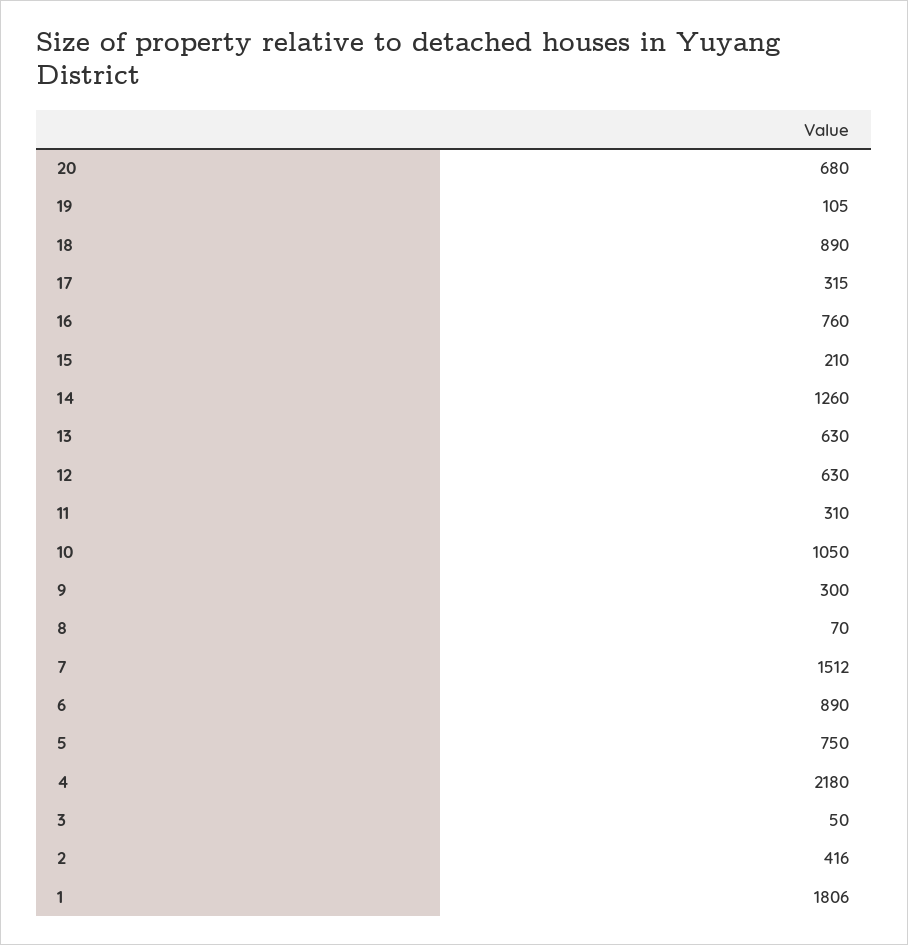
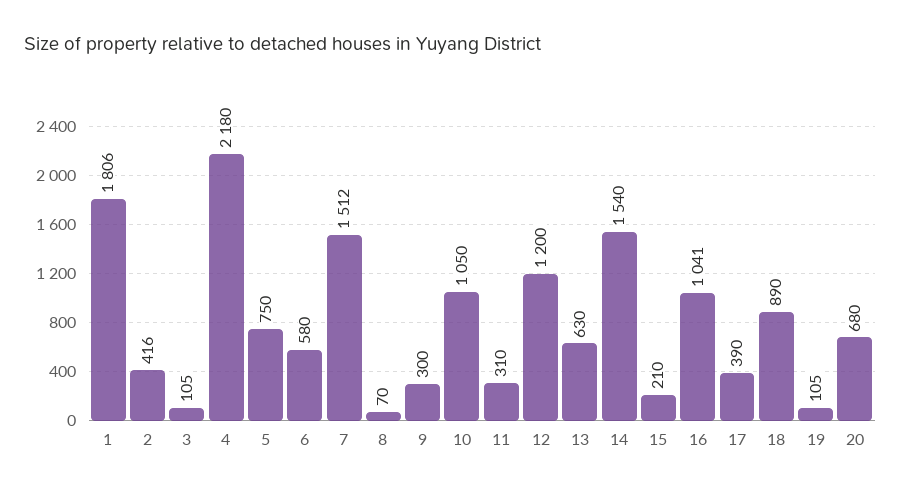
  {
    "20": 680,
    "19": 105,
    "18": 890,
-   "17": 315,
+   "17": 390,
-   "16": 760,
+   "16": 1041,
    "15": 210,
-   "14": 1260,
+   "14": 1540,
    "13": 630,
-   "12": 630,
+   "12": 1200,
    "11": 310,
    "10": 1050,
    "9": 300,
    "8": 70,
    "7": 1512,
-   "6": 890,
+   "6": 580,
    "5": 750,
    "4": 2180,
-   "3": 50,
+   "3": 105,
    "2": 416,
    "1": 1806
  }

